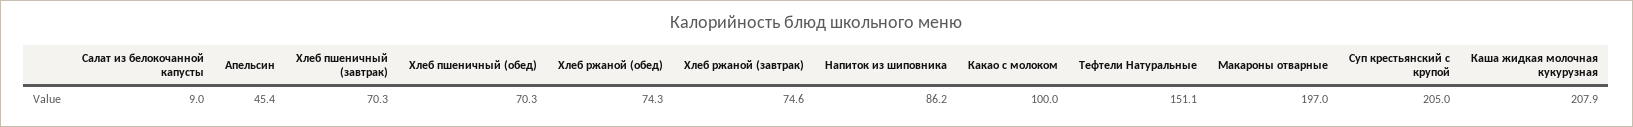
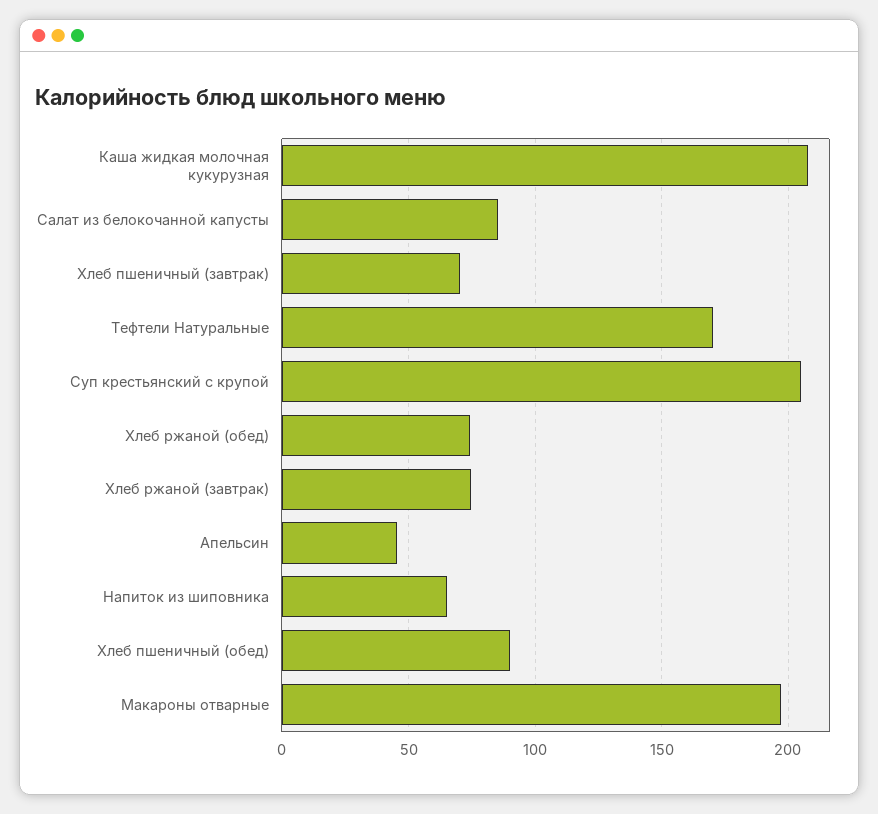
  {
-   "Салат из белокочанной капусты": 9,
+   "Салат из белокочанной капусты": 85,
    "Апельсин": 45.4,
    "Хлеб пшеничный (завтрак)": 70.3,
-   "Хлеб пшеничный (обед)": 70.3,
+   "Хлеб пшеничный (обед)": 90,
    "Хлеб ржаной (обед)": 74.3,
    "Хлеб ржаной (завтрак)": 74.6,
-   "Напиток из шиповника": 86.2,
+   "Напиток из шиповника": 65,
-   "Какао с молоком": 100,
-   "Тефтели Натуральные": 151.1,
+   "Тефтели Натуральные": 170,
    "Макароны отварные": 197,
    "Суп крестьянский с крупой": 205,
    "Каша жидкая молочная кукурузная": 207.9
  }

